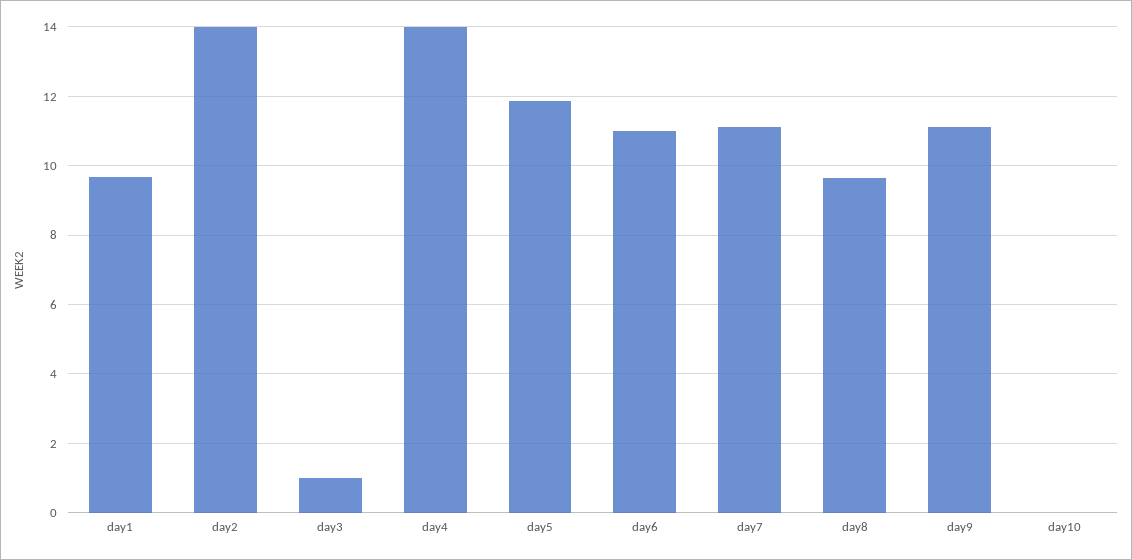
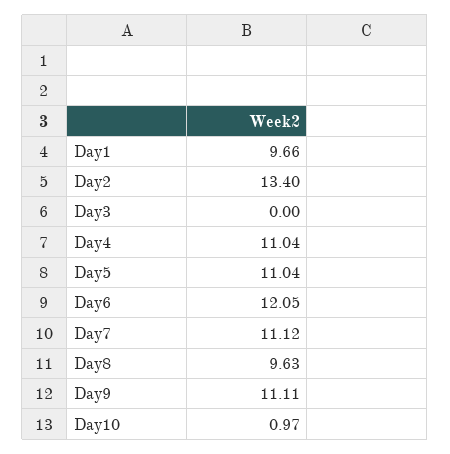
  {
    "day1": 9.66,
-   "day2": 14,
+   "day2": 13.4,
-   "day3": 1,
+   "day3": 0,
-   "day4": 14,
+   "day4": 11.04,
-   "day5": 11.8,
+   "day5": 11.04,
-   "day6": 11,
+   "day6": 12.05,
    "day7": 11.12,
    "day8": 9.63,
    "day9": 11.11,
-   "day10": 0
+   "day10": 0.97
  }

